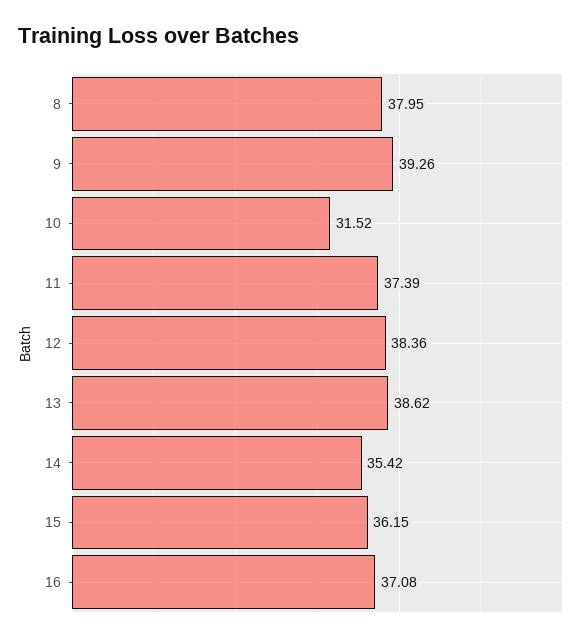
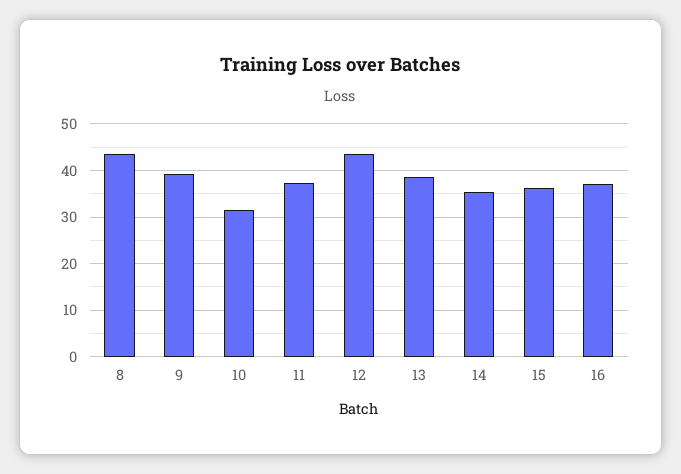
  {
-   "8": 37.95,
+   "8": 44,
    "9": 39.26,
    "10": 31.52,
    "11": 37.39,
-   "12": 38.36,
+   "12": 44,
    "13": 38.62,
    "14": 35.42,
    "15": 36.15,
    "16": 37.08
  }

